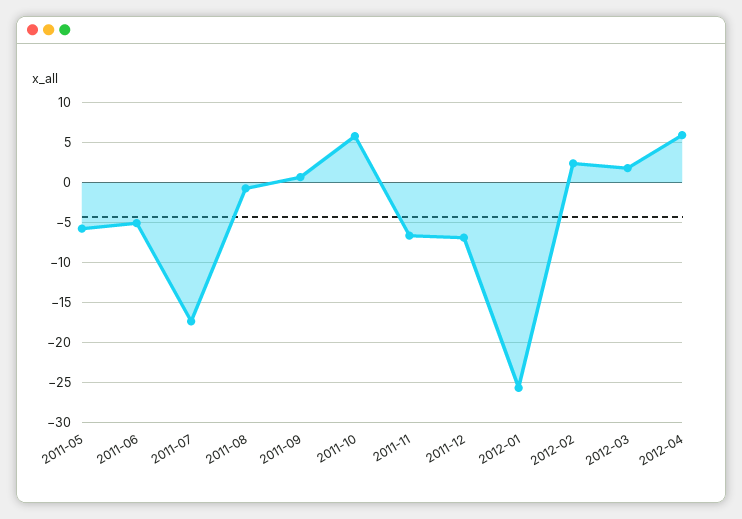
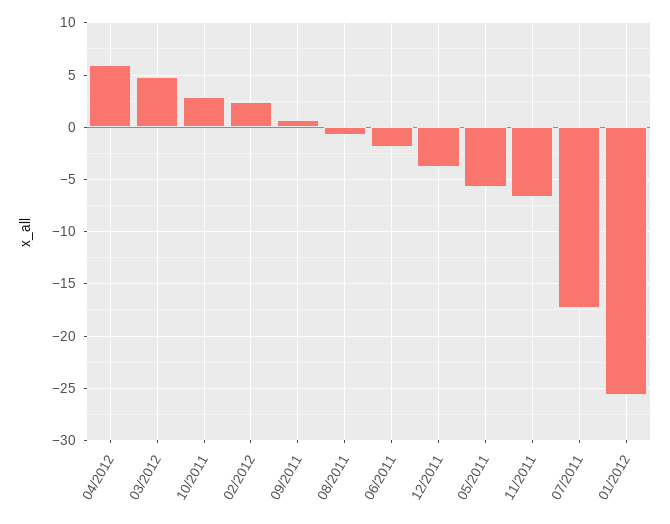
  {
    "2011-05": -6,
-   "2011-06": -5,
+   "2011-06": -2,
    "2011-07": -17,
    "2011-08": -1,
    "2011-09": 1,
-   "2011-10": 6,
+   "2011-10": 3,
    "2011-11": -7,
-   "2011-12": -7,
+   "2011-12": -4,
    "2012-01": -26,
    "2012-02": 2,
-   "2012-03": 2,
+   "2012-03": 5,
    "2012-04": 6
  }

